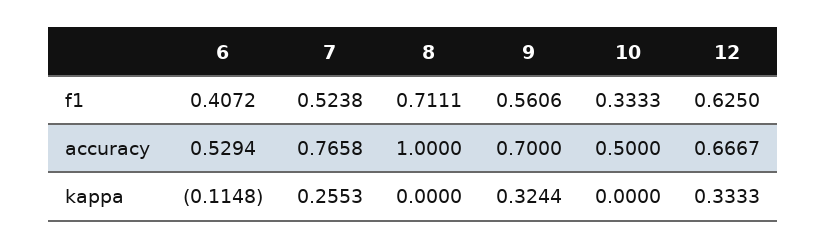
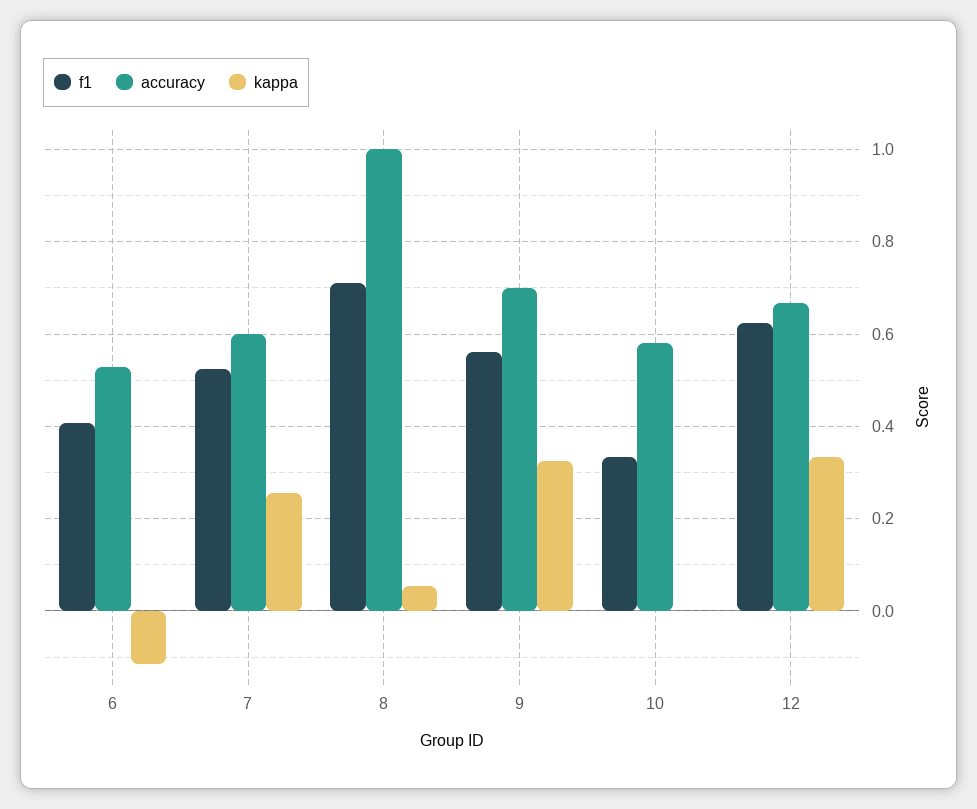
  {
    "f1": {
      "6": 0.4072,
      "7": 0.5238,
      "8": 0.7111,
      "9": 0.5606,
      "10": 0.3333,
      "12": 0.625
    },
    "accuracy": {
      "6": 0.5294,
-     "7": 0.7658,
+     "7": 0.6,
      "8": 1,
      "9": 0.7,
-     "10": 0.5,
+     "10": 0.58,
      "12": 0.6667
    },
    "kappa": {
      "6": -0.1148,
      "7": 0.2553,
-     "8": 0,
+     "8": 0.06,
      "9": 0.3244,
      "10": 0,
      "12": 0.3333
    }
  }

